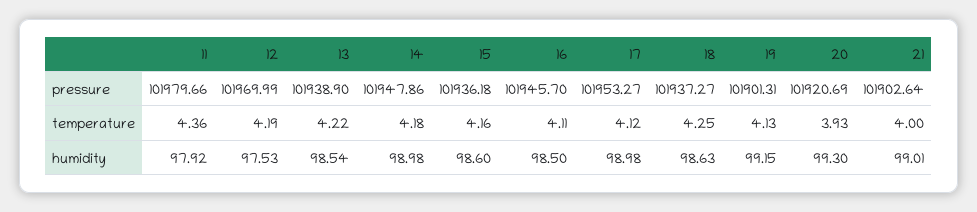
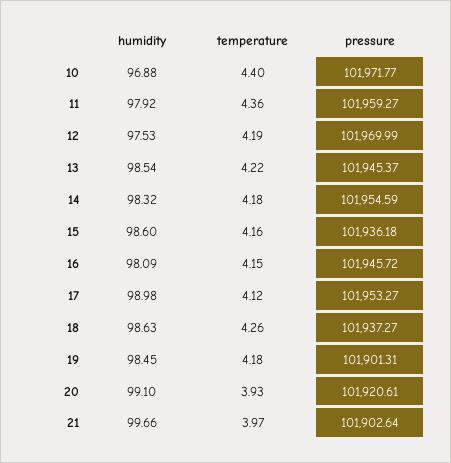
  {
    "11": {
-     "pressure": 101979.66,
+     "pressure": 101959.27,
      "temperature": 4.36,
      "humidity": 97.92
    },
    "12": {
      "pressure": 101969.99,
      "temperature": 4.19,
      "humidity": 97.53
    },
    "13": {
-     "pressure": 101938.9,
+     "pressure": 101945.37,
      "temperature": 4.22,
      "humidity": 98.54
    },
    "14": {
-     "pressure": 101947.86,
+     "pressure": 101954.59,
      "temperature": 4.18,
-     "humidity": 98.98
+     "humidity": 98.32
    },
    "15": {
      "pressure": 101936.18,
      "temperature": 4.16,
      "humidity": 98.6
    },
    "16": {
-     "pressure": 101945.7,
+     "pressure": 101945.72,
-     "temperature": 4.11,
+     "temperature": 4.15,
-     "humidity": 98.5
+     "humidity": 98.09
    },
    "17": {
      "pressure": 101953.27,
      "temperature": 4.12,
      "humidity": 98.98
    },
    "18": {
      "pressure": 101937.27,
-     "temperature": 4.25,
+     "temperature": 4.26,
      "humidity": 98.63
    },
    "19": {
      "pressure": 101901.31,
-     "temperature": 4.13,
+     "temperature": 4.18,
-     "humidity": 99.15
+     "humidity": 98.45
    },
    "20": {
-     "pressure": 101920.69,
+     "pressure": 101920.61,
      "temperature": 3.93,
-     "humidity": 99.3
+     "humidity": 99.1
    },
    "21": {
      "pressure": 101902.64,
-     "temperature": 4,
+     "temperature": 3.97,
-     "humidity": 99.01
+     "humidity": 99.66
-   }
+   },
+   "10": {
+     "humidity": 96.88,
+     "temperature": 4.4,
+     "pressure": 101971.77
+   }
  }

